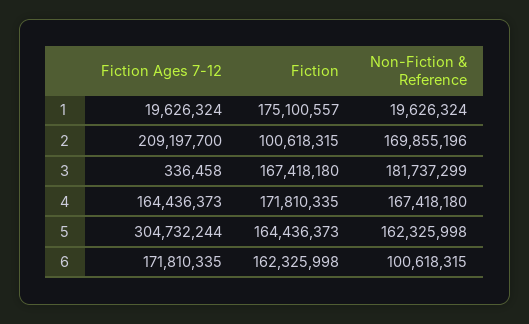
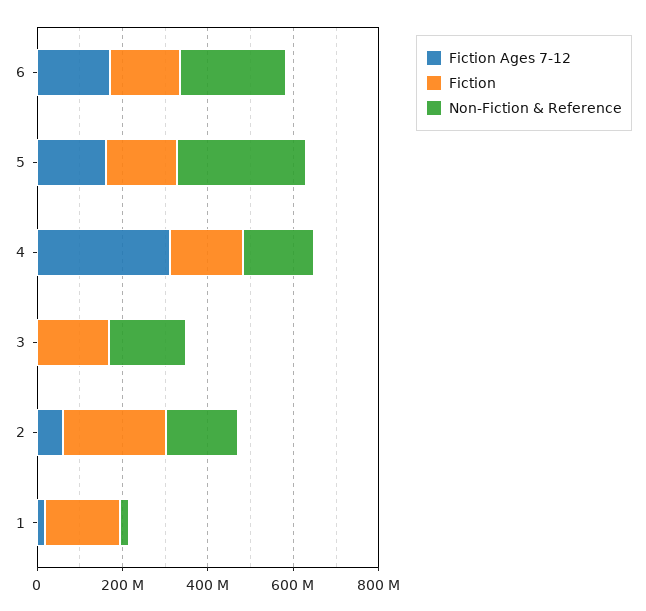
  {
    "Fiction Ages 7-12": {
      "1": 19626324,
-     "2": 209197700,
+     "2": 50000000,
      "3": 336458,
-     "4": 164436373,
+     "4": 300000000,
-     "5": 304732244,
+     "5": 150000000,
      "6": 171810335
    },
    "Fiction": {
      "1": 175100557,
-     "2": 100618315,
+     "2": 250000000,
      "3": 167418180,
      "4": 171810335,
      "5": 164436373,
      "6": 162325998
    },
    "Non-Fiction & Reference": {
      "1": 19626324,
      "2": 169855196,
      "3": 181737299,
      "4": 167418180,
-     "5": 162325998,
+     "5": 300000000,
-     "6": 100618315
+     "6": 250000000
    }
  }

